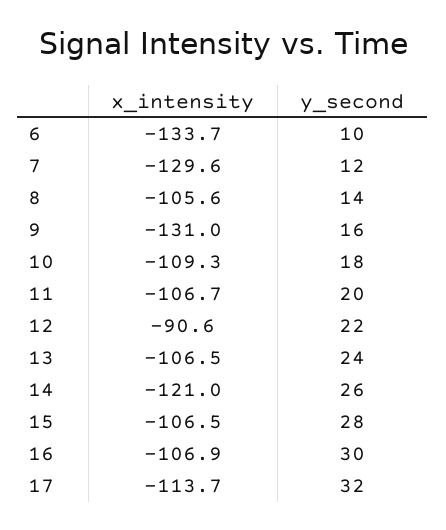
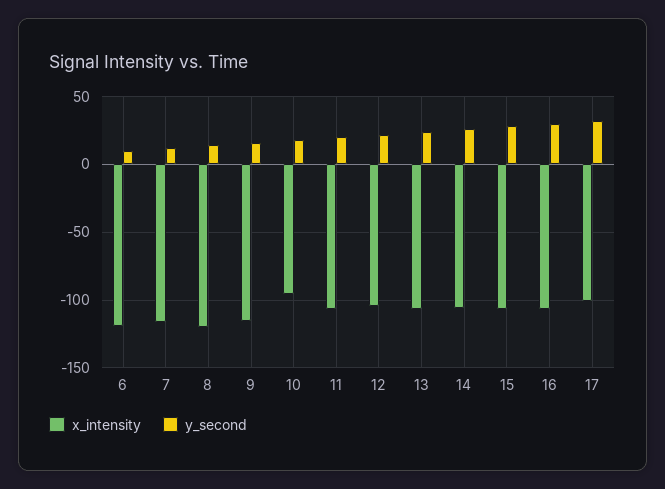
  {
    "x_intensity": {
-     "6": -133.7,
+     "6": -120,
-     "7": -129.6,
+     "7": -115,
-     "8": -105.6,
+     "8": -120,
-     "9": -131,
+     "9": -115,
-     "10": -109.3,
+     "10": -95,
      "11": -106.7,
-     "12": -90.6,
+     "12": -105,
      "13": -106.5,
-     "14": -121,
+     "14": -105,
      "15": -106.5,
      "16": -106.9,
-     "17": -113.7
+     "17": -100
    },
    "y_second": {
      "6": 10,
      "7": 12,
      "8": 14,
      "9": 16,
      "10": 18,
      "11": 20,
      "12": 22,
      "13": 24,
      "14": 26,
      "15": 28,
      "16": 30,
      "17": 32
    }
  }

